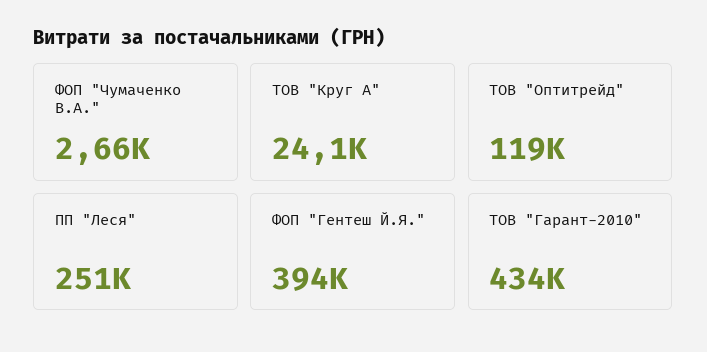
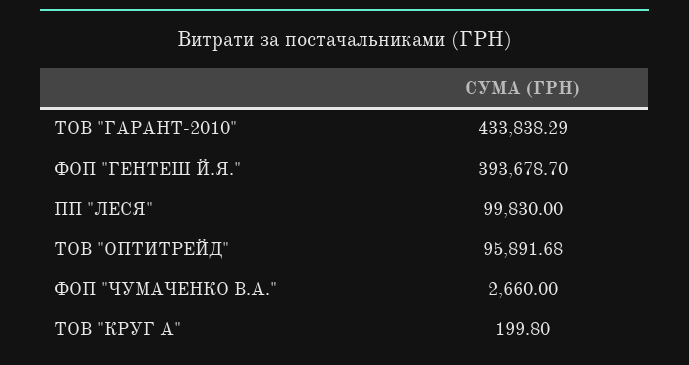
  {
    "ФОП \"Чумаченко В.А.\"": 2660,
-   "ТОВ \"Круг А\"": 24100,
+   "ТОВ \"Круг А\"": 199.8,
-   "ТОВ \"Оптитрейд\"": 119000,
+   "ТОВ \"Оптитрейд\"": 95891.68,
-   "ПП \"Леся\"": 251000,
+   "ПП \"Леся\"": 99830,
    "ФОП \"Гентеш Й.Я.\"": 393678.7,
    "ТОВ \"Гарант-2010\"": 433838.29
  }

